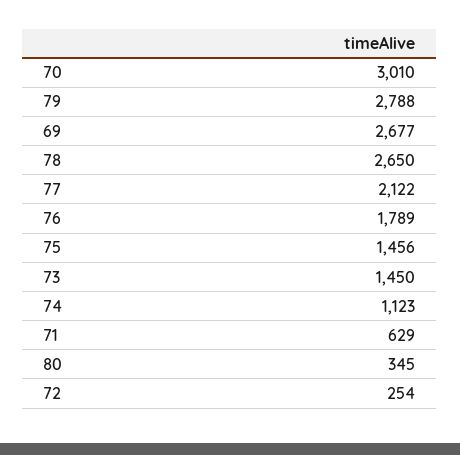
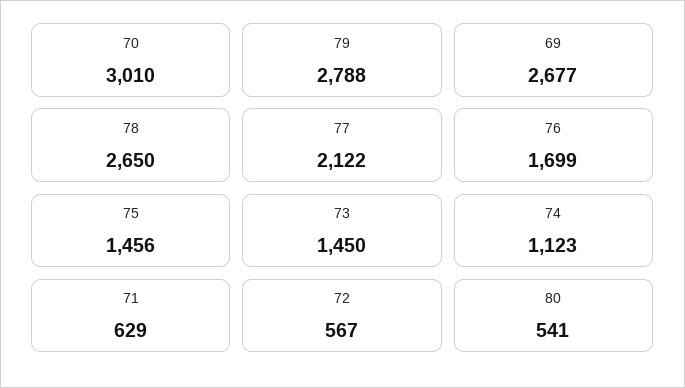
  {
    "70": 3010,
    "79": 2788,
    "69": 2677,
    "78": 2650,
    "77": 2122,
-   "76": 1789,
+   "76": 1699,
    "75": 1456,
    "73": 1450,
    "74": 1123,
    "71": 629,
-   "80": 345,
+   "80": 541,
-   "72": 254
+   "72": 567
  }

